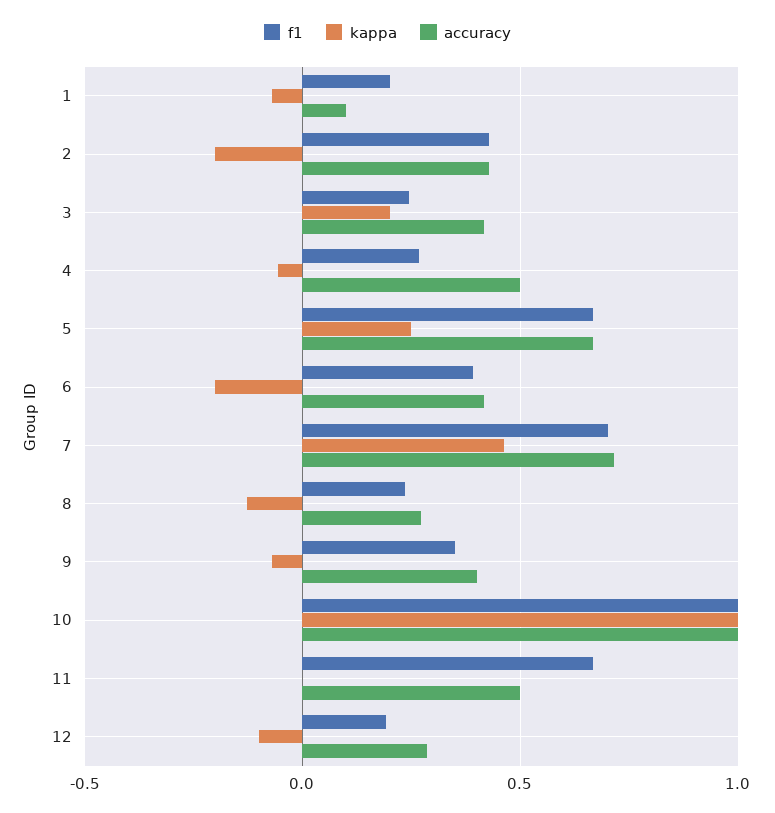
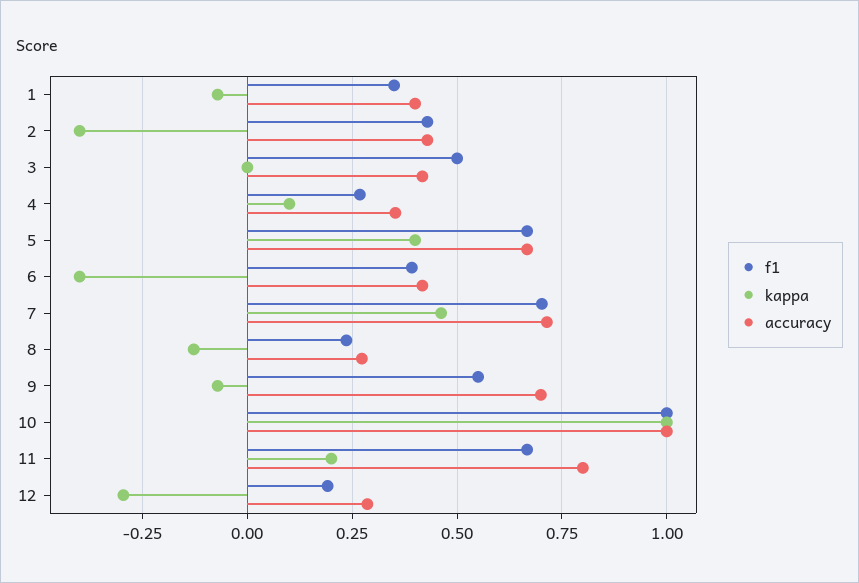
  {
    "f1": {
-     "1": 0.2,
+     "1": 0.35,
      "2": 0.425,
-     "3": 0.25,
+     "3": 0.5,
      "4": 0.275,
      "5": 0.675,
      "6": 0.4,
      "7": 0.7,
      "8": 0.225,
-     "9": 0.35,
+     "9": 0.55,
      "10": 1,
      "11": 0.675,
      "12": 0.2
    },
    "kappa": {
      "1": -0.075,
-     "2": -0.2,
+     "2": -0.4,
-     "3": 0.2,
+     "3": 0,
-     "4": -0.05,
+     "4": 0.1,
-     "5": 0.25,
+     "5": 0.4,
-     "6": -0.2,
+     "6": -0.4,
      "7": 0.45,
      "8": -0.125,
      "9": -0.075,
      "10": 1,
-     "11": 0,
+     "11": 0.2,
-     "12": -0.1
+     "12": -0.3
    },
    "accuracy": {
-     "1": 0.1,
+     "1": 0.4,
      "2": 0.425,
      "3": 0.425,
-     "4": 0.5,
+     "4": 0.35,
      "5": 0.675,
      "6": 0.425,
      "7": 0.725,
      "8": 0.275,
-     "9": 0.4,
+     "9": 0.7,
      "10": 1,
-     "11": 0.5,
+     "11": 0.8,
      "12": 0.275
    }
  }

